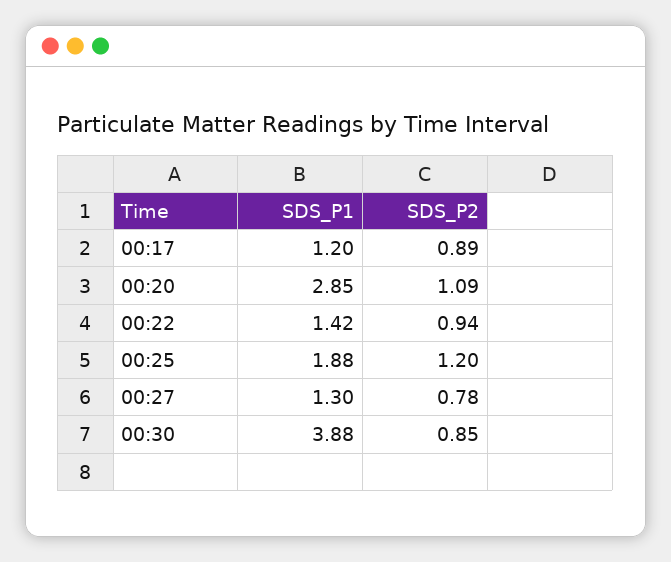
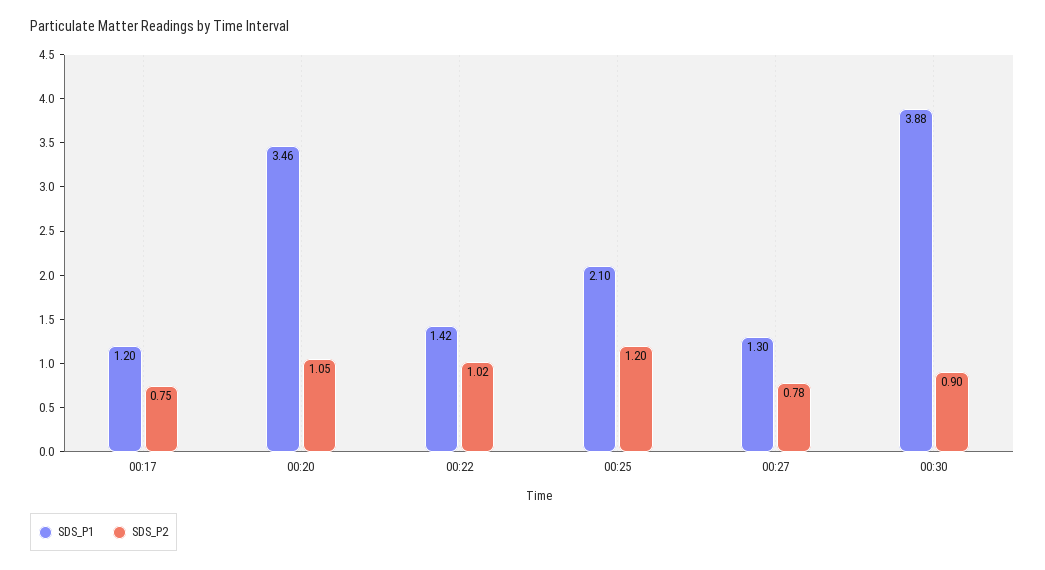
  {
    "SDS_P1": {
      "00:17": 1.2,
-     "00:20": 2.85,
+     "00:20": 3.46,
      "00:22": 1.42,
-     "00:25": 1.88,
+     "00:25": 2.1,
      "00:27": 1.3,
      "00:30": 3.88
    },
    "SDS_P2": {
-     "00:17": 0.89,
+     "00:17": 0.75,
-     "00:20": 1.09,
+     "00:20": 1.05,
-     "00:22": 0.94,
+     "00:22": 1.02,
      "00:25": 1.2,
      "00:27": 0.78,
-     "00:30": 0.85
+     "00:30": 0.9
    }
  }

